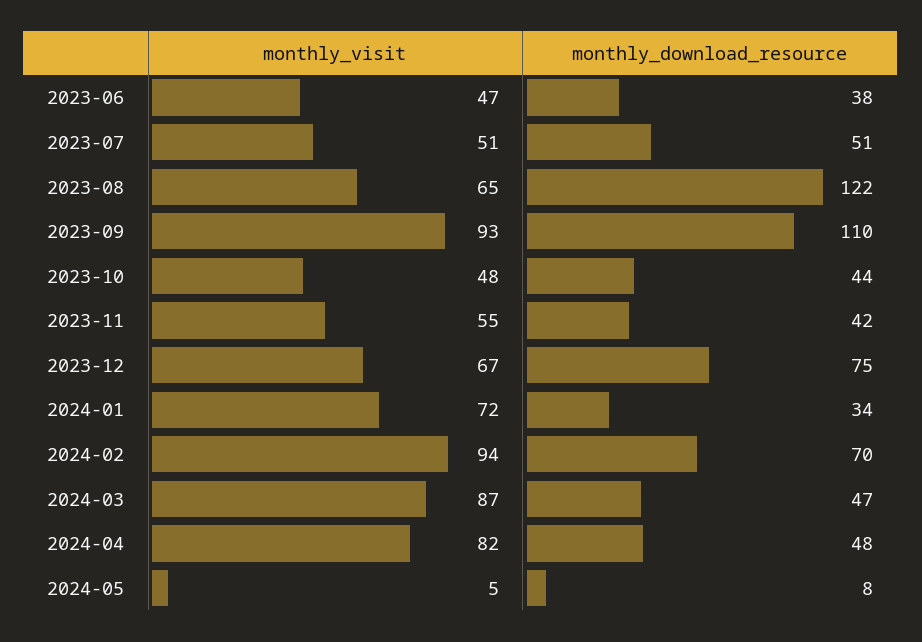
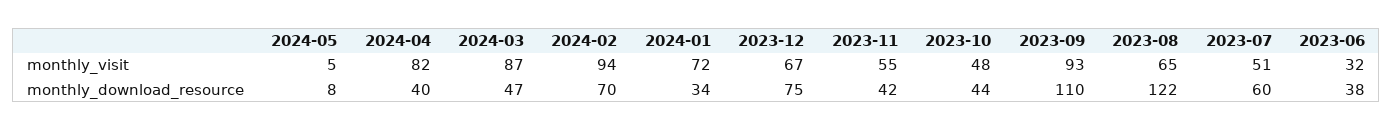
  {
    "monthly_visit": {
-     "2023-06": 47,
+     "2023-06": 32,
      "2023-07": 51,
      "2023-08": 65,
      "2023-09": 93,
      "2023-10": 48,
      "2023-11": 55,
      "2023-12": 67,
      "2024-01": 72,
      "2024-02": 94,
      "2024-03": 87,
      "2024-04": 82,
      "2024-05": 5
    },
    "monthly_download_resource": {
      "2023-06": 38,
-     "2023-07": 51,
+     "2023-07": 60,
      "2023-08": 122,
      "2023-09": 110,
      "2023-10": 44,
      "2023-11": 42,
      "2023-12": 75,
      "2024-01": 34,
      "2024-02": 70,
      "2024-03": 47,
-     "2024-04": 48,
+     "2024-04": 40,
      "2024-05": 8
    }
  }

